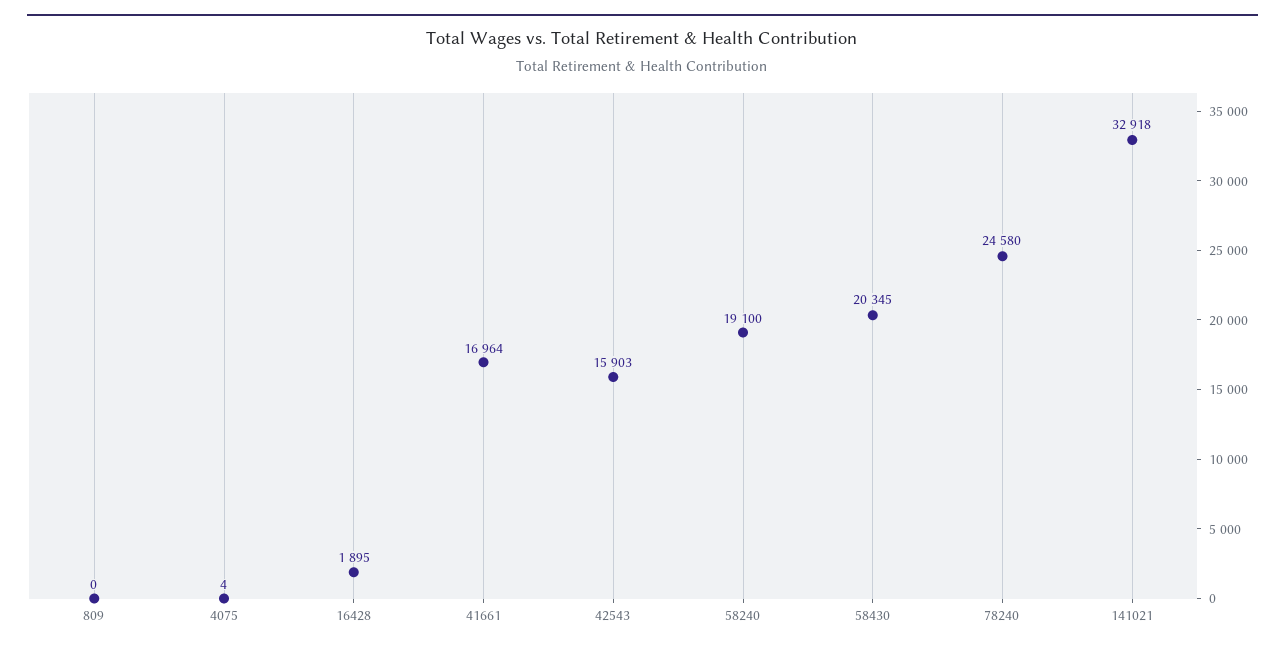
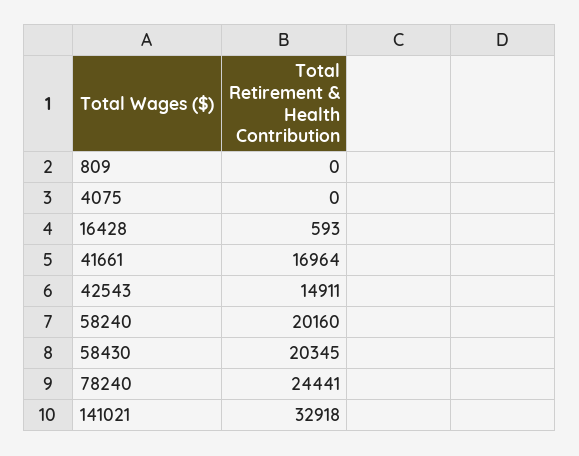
  {
    "809": 0,
-   "4075": 4,
+   "4075": 0,
-   "16428": 1895,
+   "16428": 593,
    "41661": 16964,
-   "42543": 15903,
+   "42543": 14911,
-   "58240": 19100,
+   "58240": 20160,
    "58430": 20345,
-   "78240": 24580,
+   "78240": 24441,
    "141021": 32918
  }

